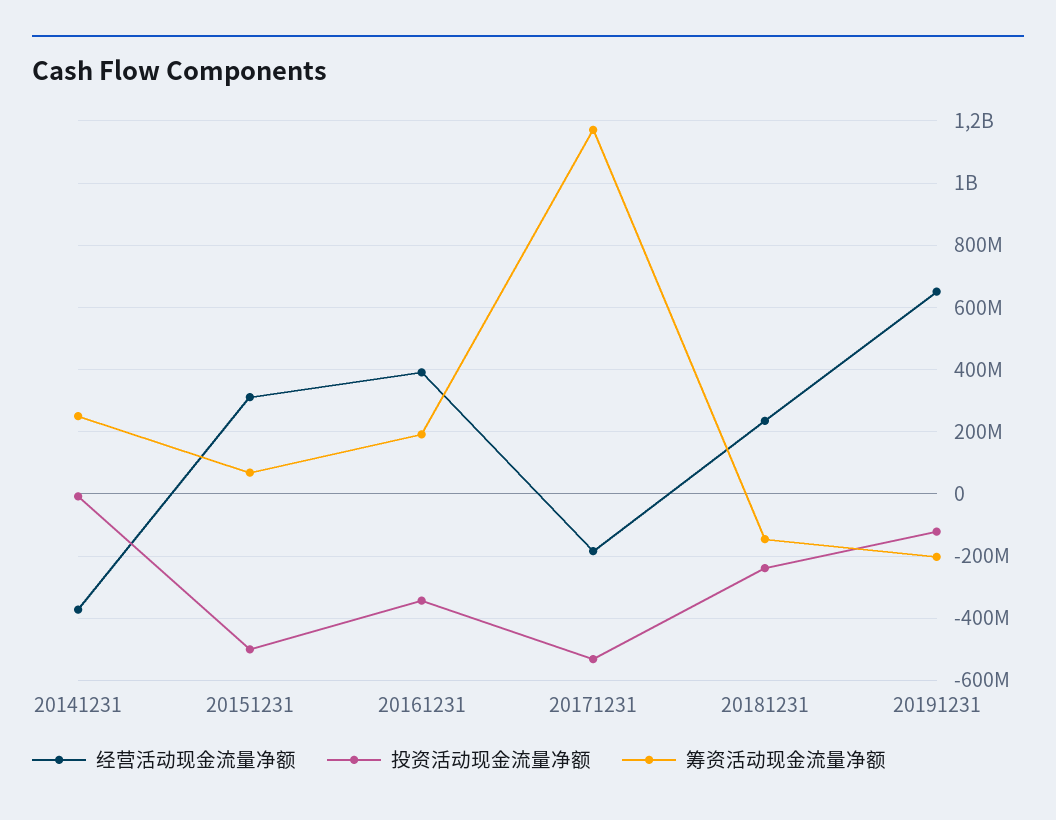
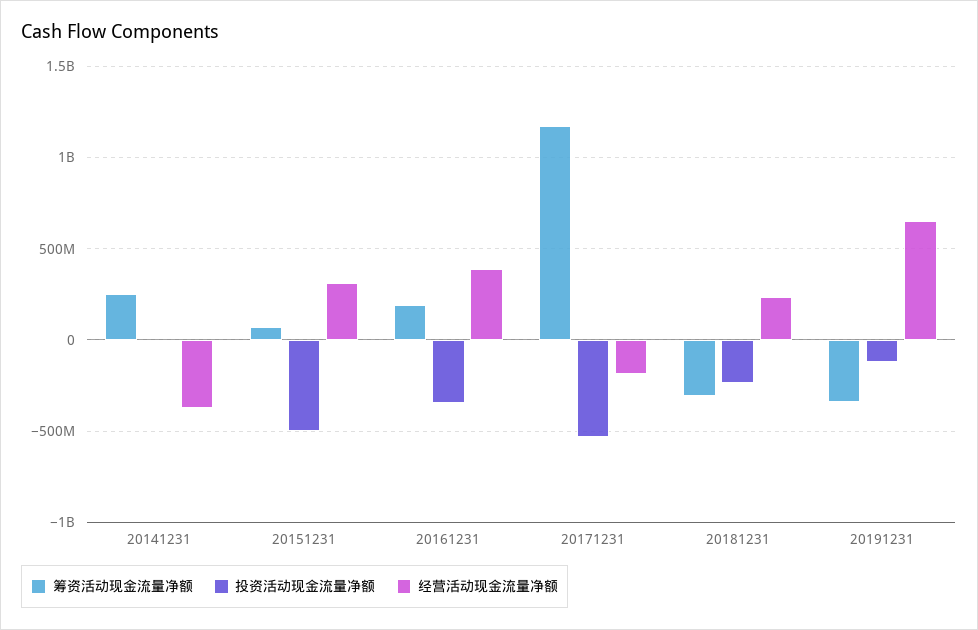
  {
    "经营活动现金流量净额": {
      "20141231": -380000000,
      "20151231": 320000000,
      "20161231": 400000000,
      "20171231": -180000000,
      "20181231": 240000000,
      "20191231": 660000000
    },
    "投资活动现金流量净额": {
      "20141231": 0,
      "20151231": -500000000,
      "20161231": -340000000,
      "20171231": -540000000,
      "20181231": -240000000,
      "20191231": -120000000
    },
    "筹资活动现金流量净额": {
      "20141231": 260000000,
      "20151231": 60000000,
      "20161231": 200000000,
      "20171231": 1180000000,
-     "20181231": -140000000,
+     "20181231": -300000000,
-     "20191231": -200000000
+     "20191231": -350000000
    }
  }

